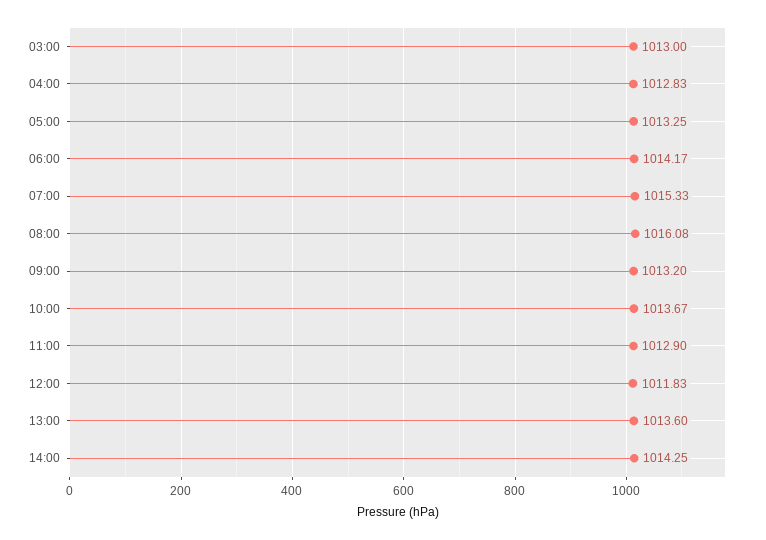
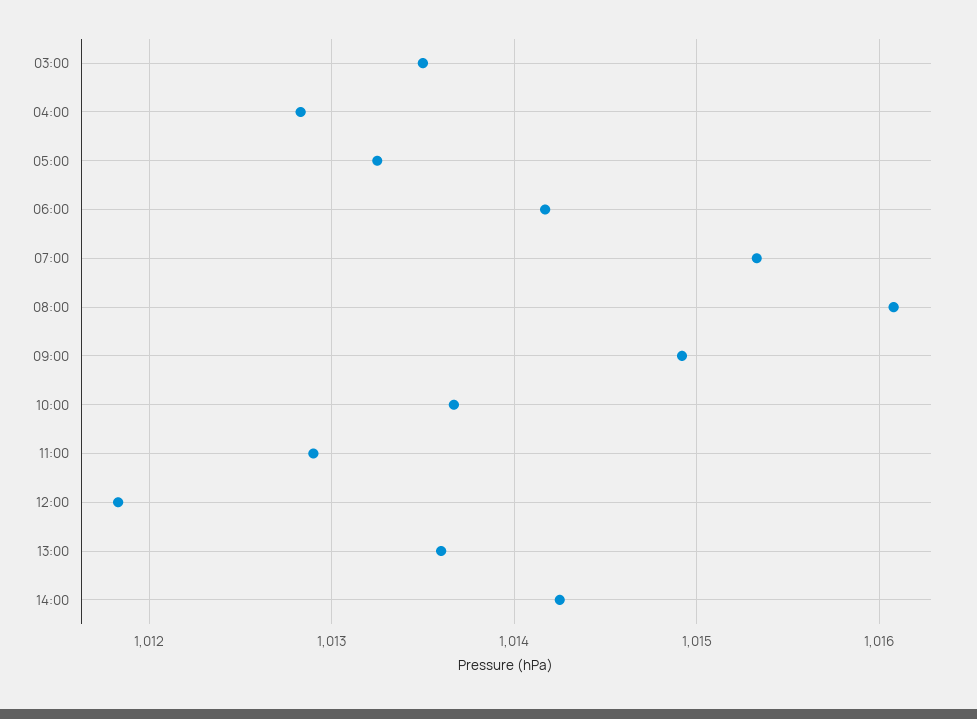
  {
-   "03:00": 1013,
+   "03:00": 1013.5,
    "04:00": 1012.83,
    "05:00": 1013.25,
    "06:00": 1014.17,
    "07:00": 1015.33,
    "08:00": 1016.08,
-   "09:00": 1013.2,
+   "09:00": 1014.9,
    "10:00": 1013.67,
    "11:00": 1012.9,
    "12:00": 1011.83,
    "13:00": 1013.6,
    "14:00": 1014.25
  }

